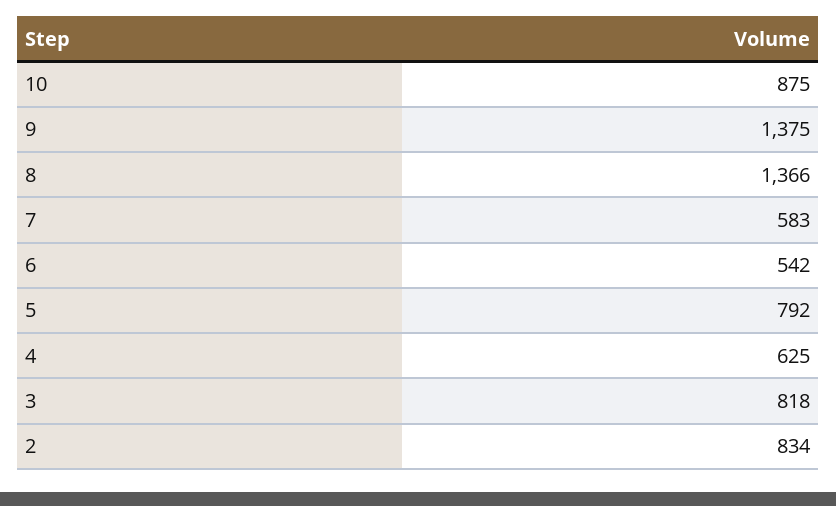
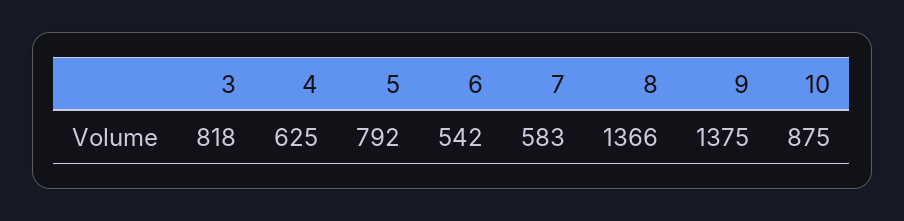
  {
    "10": 875,
    "9": 1375,
    "8": 1366,
    "7": 583,
    "6": 542,
    "5": 792,
    "4": 625,
-   "3": 818,
+   "3": 818
-   "2": 834
  }

